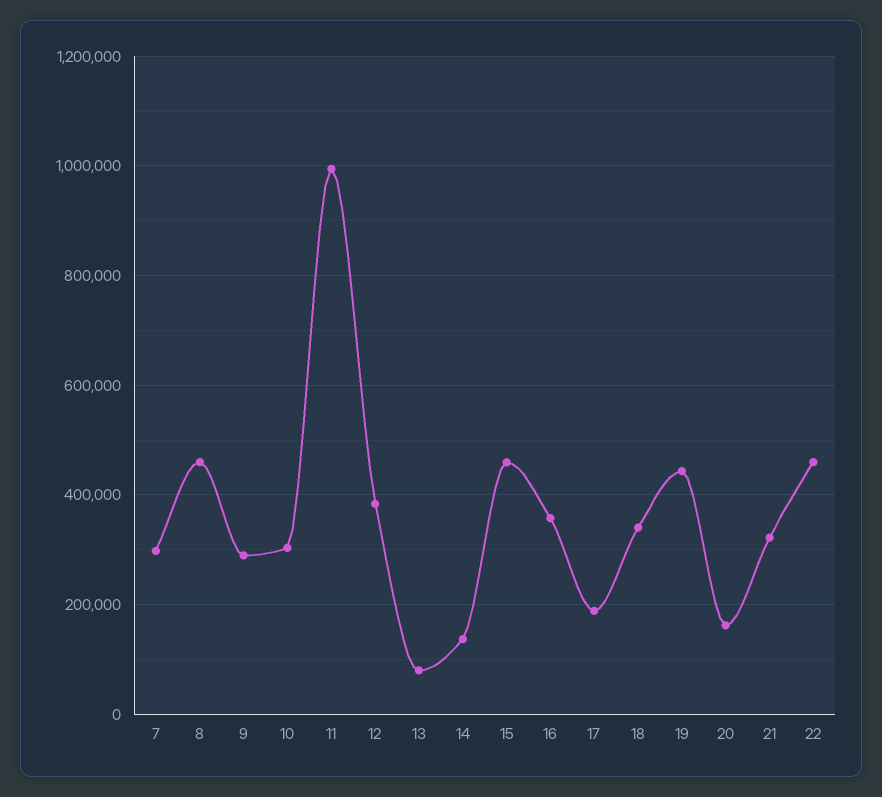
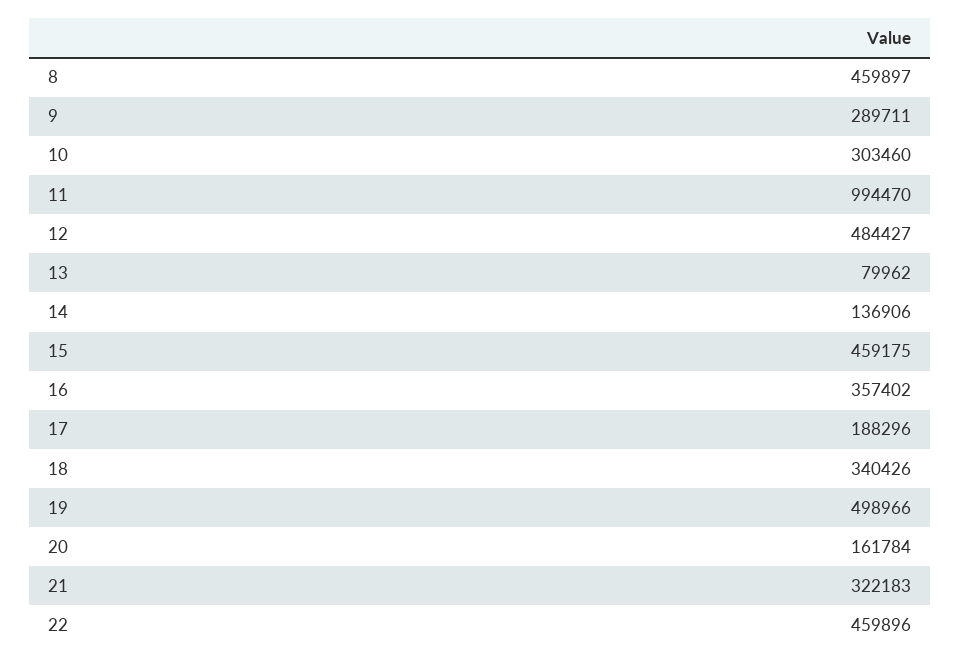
  {
-   "7": 300000,
    "8": 459897,
    "9": 289711,
    "10": 303460,
    "11": 994470,
-   "12": 380000,
+   "12": 484427,
    "13": 79962,
    "14": 136906,
    "15": 459175,
    "16": 357402,
    "17": 188296,
    "18": 340426,
-   "19": 440000,
+   "19": 498966,
    "20": 161784,
    "21": 322183,
    "22": 459896
  }

